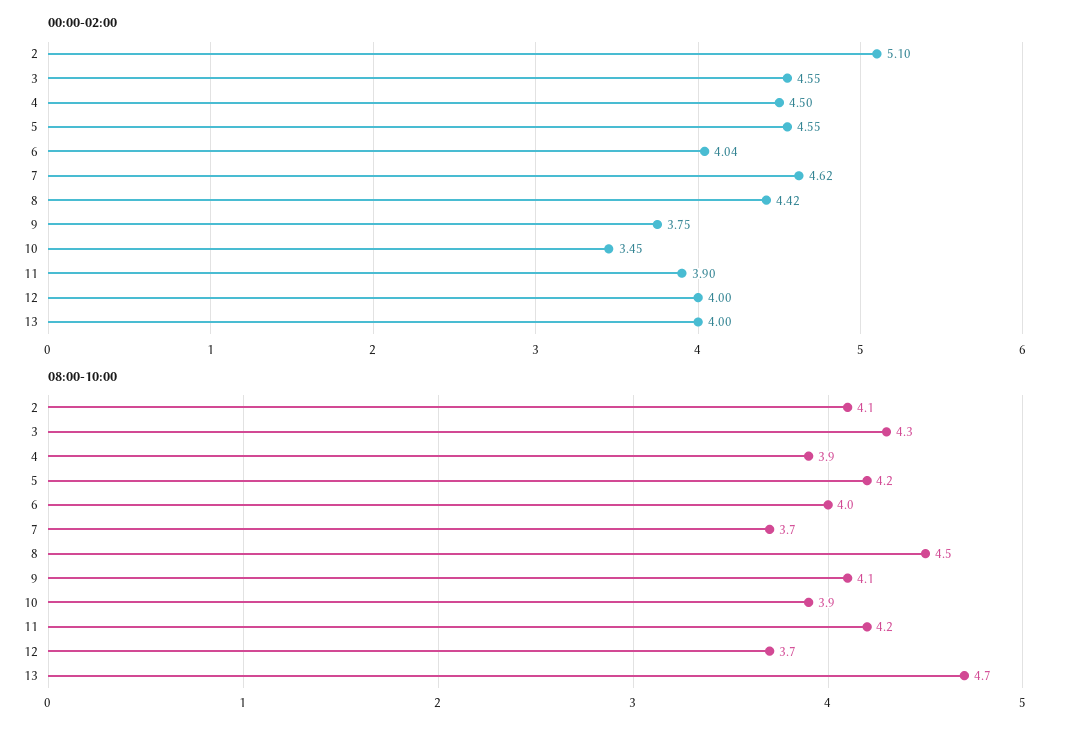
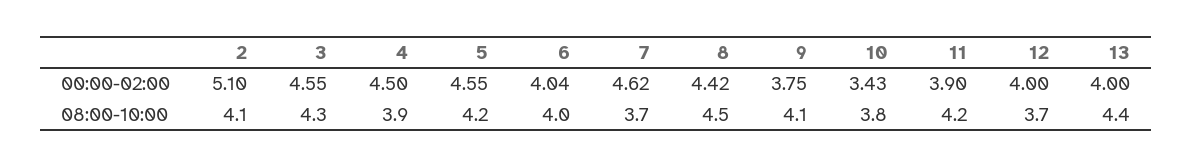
  {
    "00:00-02:00": {
      "2": 5.1,
      "3": 4.55,
      "4": 4.5,
      "5": 4.55,
      "6": 4.04,
      "7": 4.62,
      "8": 4.42,
      "9": 3.75,
-     "10": 3.45,
+     "10": 3.43,
      "11": 3.9,
      "12": 4,
      "13": 4
    },
    "08:00-10:00": {
      "2": 4.1,
      "3": 4.3,
      "4": 3.9,
      "5": 4.2,
      "6": 4,
      "7": 3.7,
      "8": 4.5,
      "9": 4.1,
-     "10": 3.9,
+     "10": 3.8,
      "11": 4.2,
      "12": 3.7,
-     "13": 4.7
+     "13": 4.4
    }
  }

